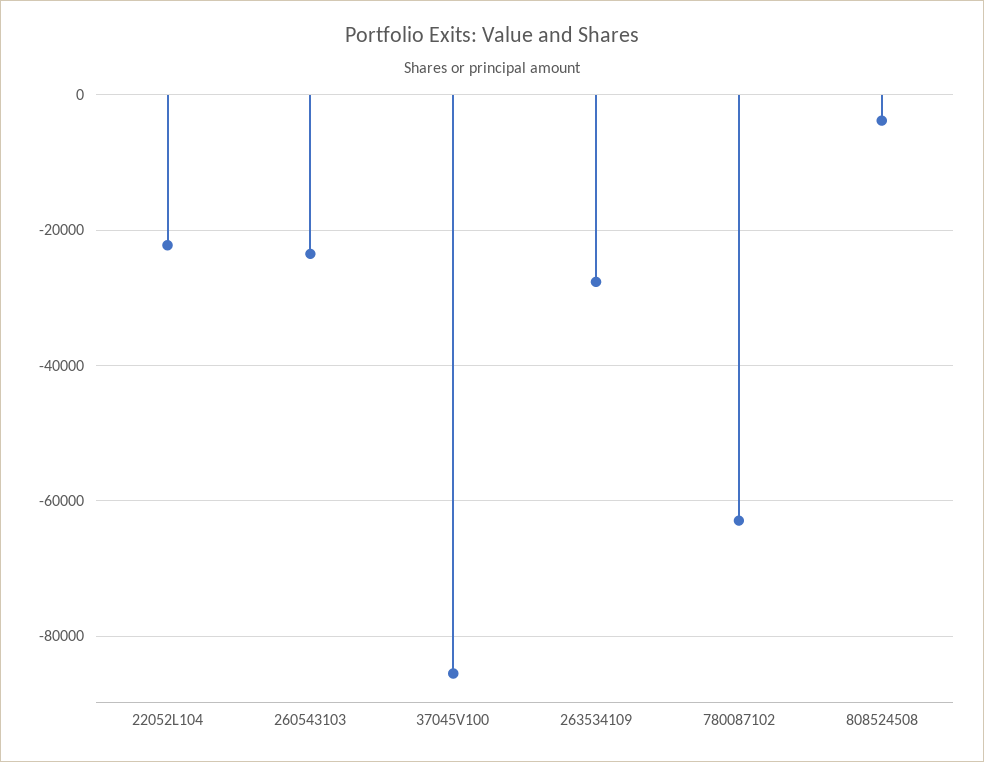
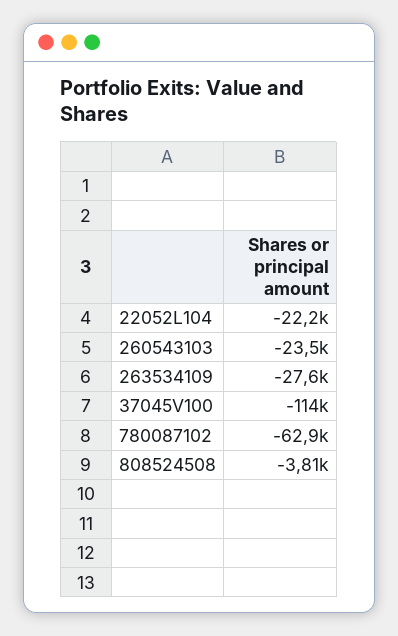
  {
    "22052L104": -22200,
    "260543103": -23500,
-   "37045V100": -86000,
+   "37045V100": -114000,
    "263534109": -27600,
    "780087102": -62900,
    "808524508": -3810
  }

